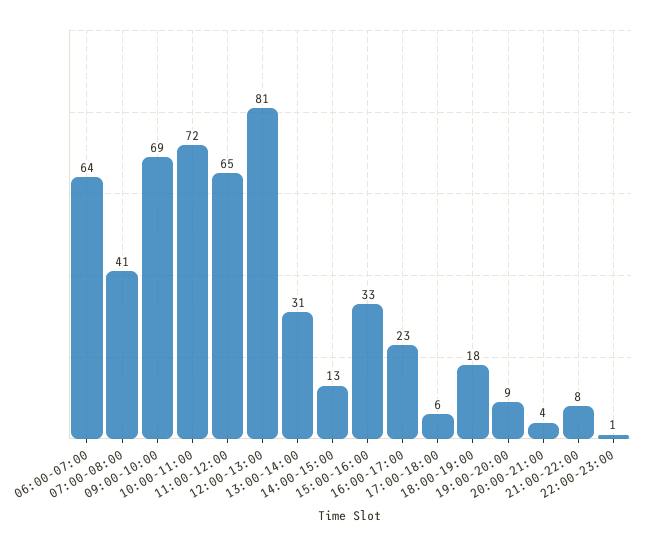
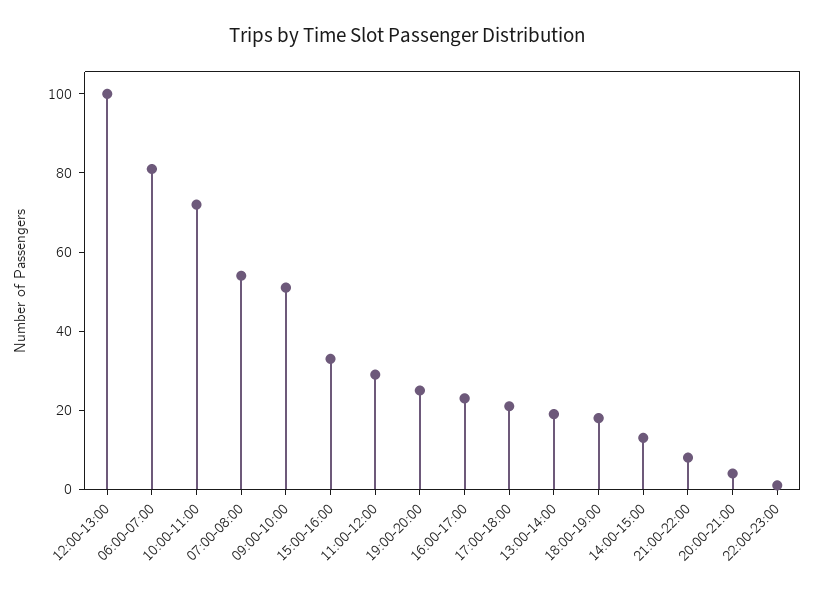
  {
-   "06:00-07:00": 64,
+   "06:00-07:00": 80,
-   "07:00-08:00": 41,
+   "07:00-08:00": 55,
-   "09:00-10:00": 69,
+   "09:00-10:00": 50,
    "10:00-11:00": 72,
-   "11:00-12:00": 65,
+   "11:00-12:00": 30,
-   "12:00-13:00": 81,
+   "12:00-13:00": 100,
-   "13:00-14:00": 31,
+   "13:00-14:00": 20,
    "14:00-15:00": 13,
    "15:00-16:00": 33,
    "16:00-17:00": 23,
-   "17:00-18:00": 6,
+   "17:00-18:00": 20,
    "18:00-19:00": 18,
-   "19:00-20:00": 9,
+   "19:00-20:00": 25,
    "20:00-21:00": 4,
    "21:00-22:00": 8,
    "22:00-23:00": 1
  }

